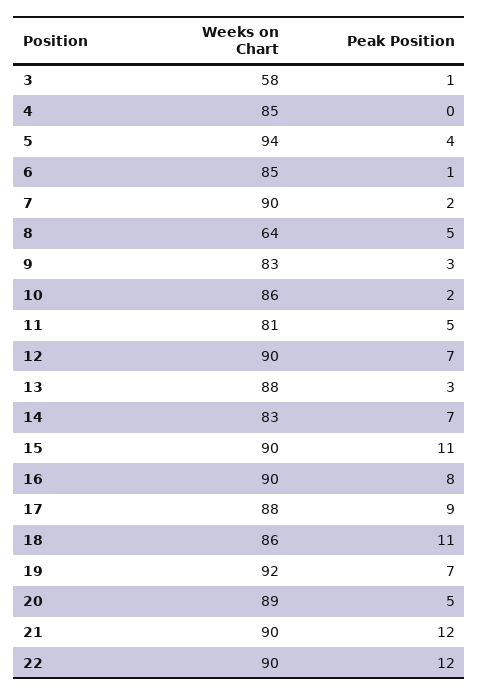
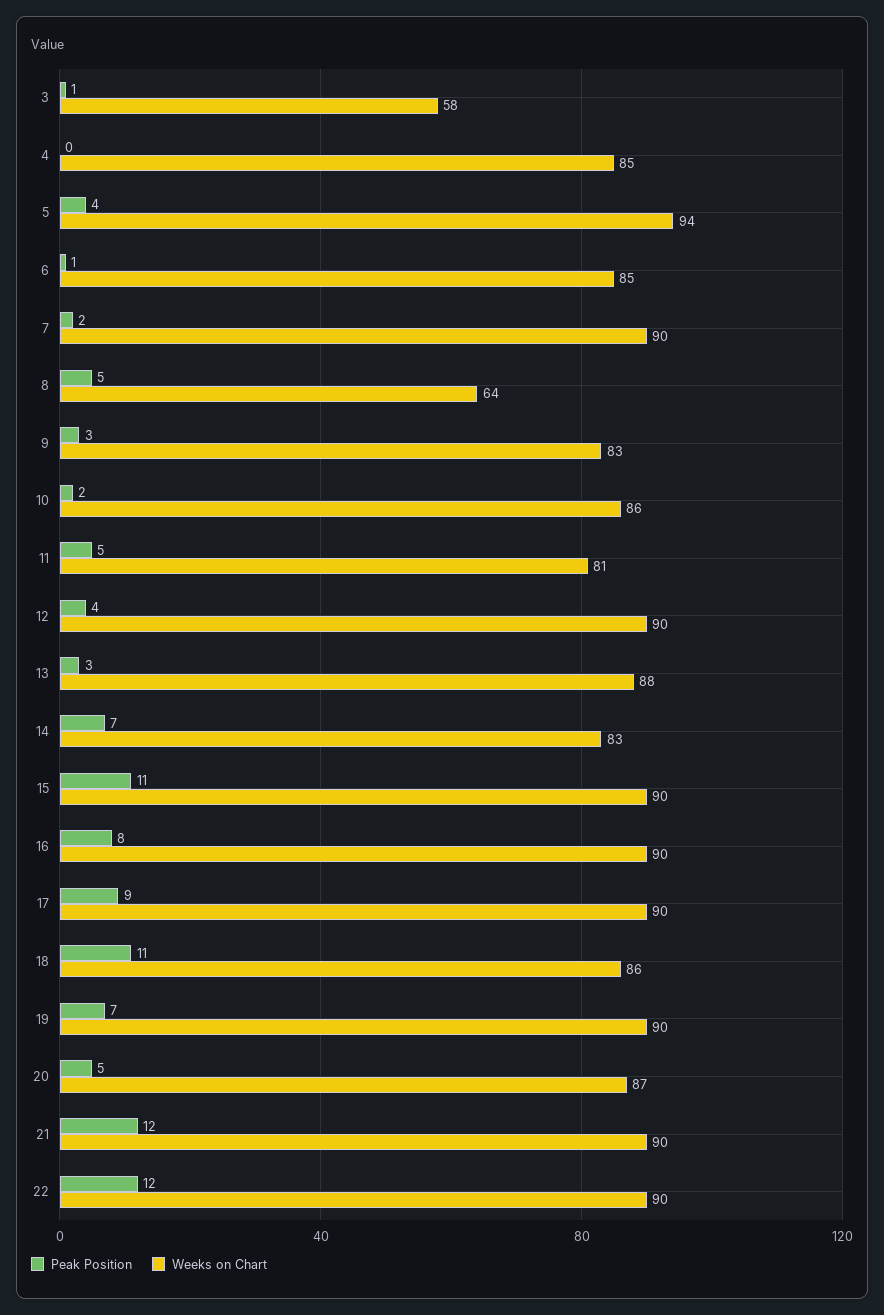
  {
    "Weeks on Chart": {
      "3": 58,
      "4": 85,
      "5": 94,
      "6": 85,
      "7": 90,
      "8": 64,
      "9": 83,
      "10": 86,
      "11": 81,
      "12": 90,
      "13": 88,
      "14": 83,
      "15": 90,
      "16": 90,
-     "17": 88,
+     "17": 90,
      "18": 86,
-     "19": 92,
+     "19": 90,
-     "20": 89,
+     "20": 87,
      "21": 90,
      "22": 90
    },
    "Peak Position": {
      "3": 1,
      "4": 0,
      "5": 4,
      "6": 1,
      "7": 2,
      "8": 5,
      "9": 3,
      "10": 2,
      "11": 5,
-     "12": 7,
+     "12": 4,
      "13": 3,
      "14": 7,
      "15": 11,
      "16": 8,
      "17": 9,
      "18": 11,
      "19": 7,
      "20": 5,
      "21": 12,
      "22": 12
    }
  }

